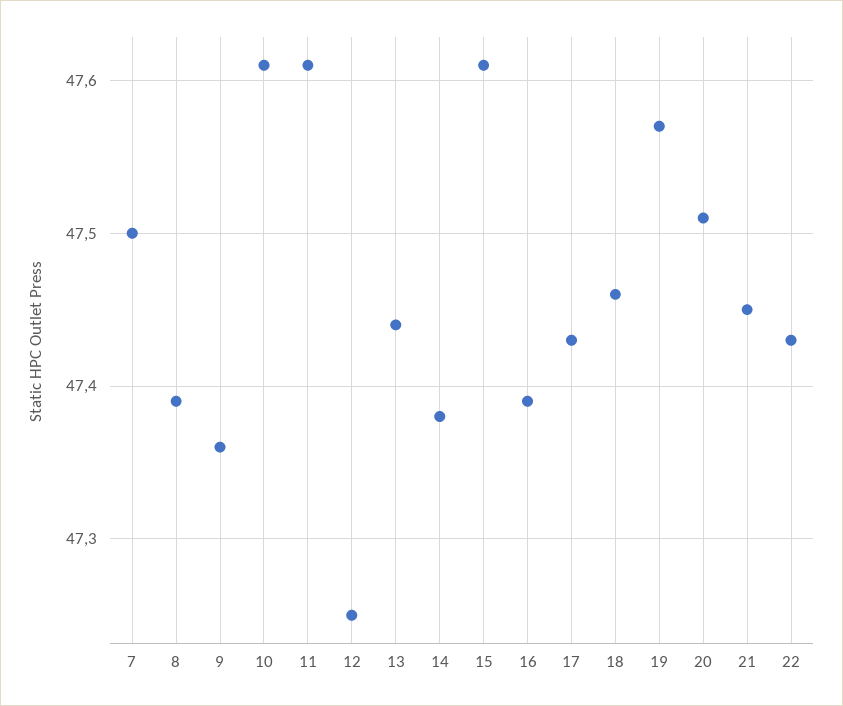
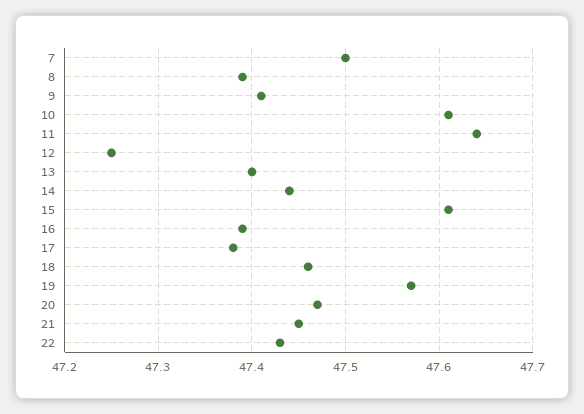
  {
    "7": 47.5,
    "8": 47.39,
-   "9": 47.36,
+   "9": 47.41,
    "10": 47.61,
-   "11": 47.61,
+   "11": 47.64,
    "12": 47.25,
-   "13": 47.44,
+   "13": 47.4,
-   "14": 47.38,
+   "14": 47.44,
    "15": 47.61,
    "16": 47.39,
-   "17": 47.43,
+   "17": 47.38,
    "18": 47.46,
    "19": 47.57,
-   "20": 47.51,
+   "20": 47.47,
    "21": 47.45,
    "22": 47.43
  }

